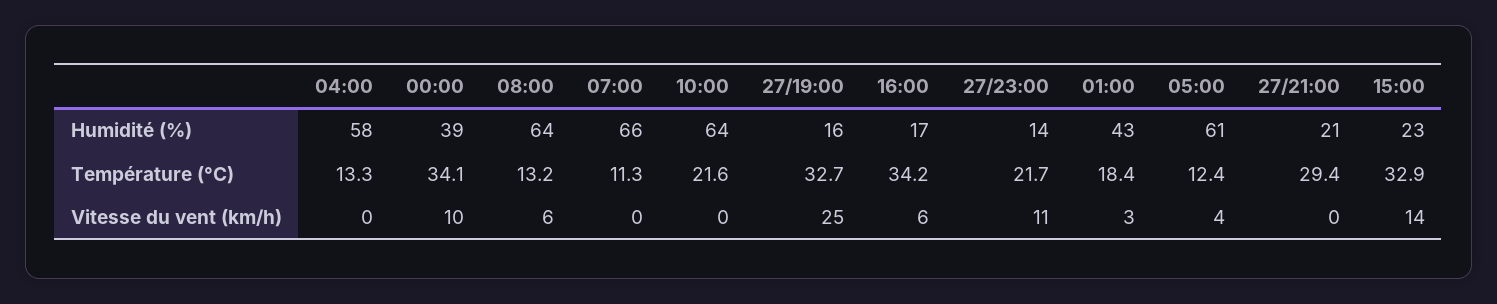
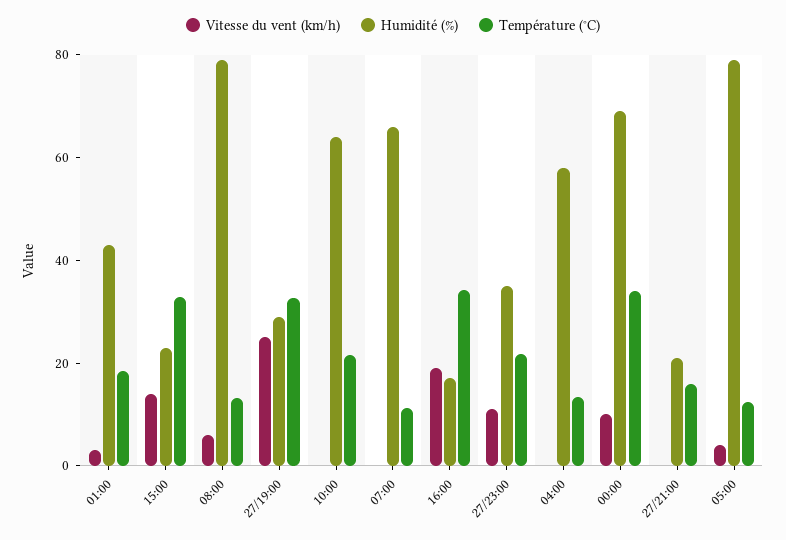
  {
    "Humidité (%)": {
      "04:00": 58,
-     "00:00": 39,
+     "00:00": 70,
-     "08:00": 64,
+     "08:00": 80,
      "07:00": 66,
      "10:00": 64,
-     "27/19:00": 16,
+     "27/19:00": 30,
      "16:00": 17,
-     "27/23:00": 14,
+     "27/23:00": 35,
      "01:00": 43,
-     "05:00": 61,
+     "05:00": 80,
      "27/21:00": 21,
      "15:00": 23
    },
    "Température (°C)": {
      "04:00": 13.3,
      "00:00": 34.1,
      "08:00": 13.2,
      "07:00": 11.3,
      "10:00": 21.6,
      "27/19:00": 32.7,
      "16:00": 34.2,
      "27/23:00": 21.7,
      "01:00": 18.4,
      "05:00": 12.4,
-     "27/21:00": 29.4,
+     "27/21:00": 15,
      "15:00": 32.9
    },
    "Vitesse du vent (km/h)": {
      "04:00": 0,
      "00:00": 10,
      "08:00": 6,
      "07:00": 0,
      "10:00": 0,
      "27/19:00": 25,
-     "16:00": 6,
+     "16:00": 20,
      "27/23:00": 11,
      "01:00": 3,
      "05:00": 4,
      "27/21:00": 0,
      "15:00": 14
    }
  }

